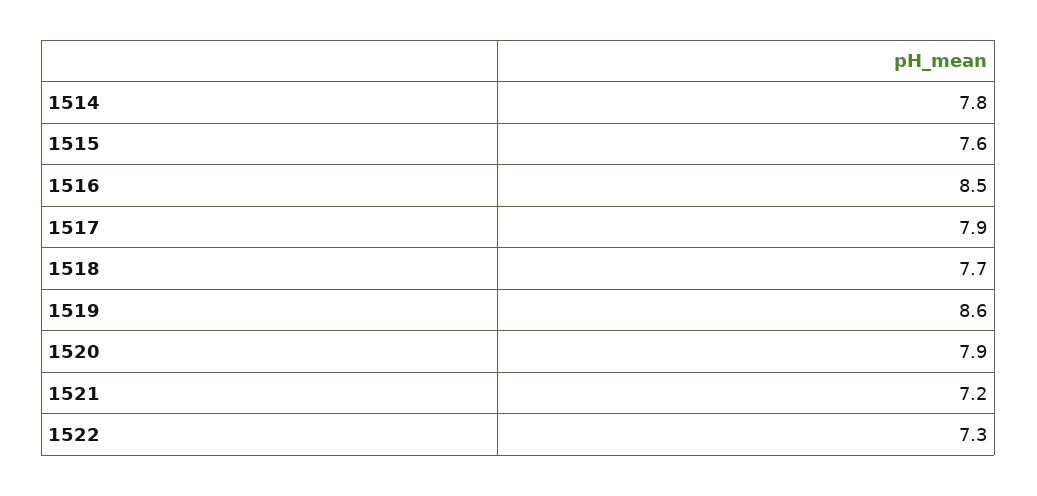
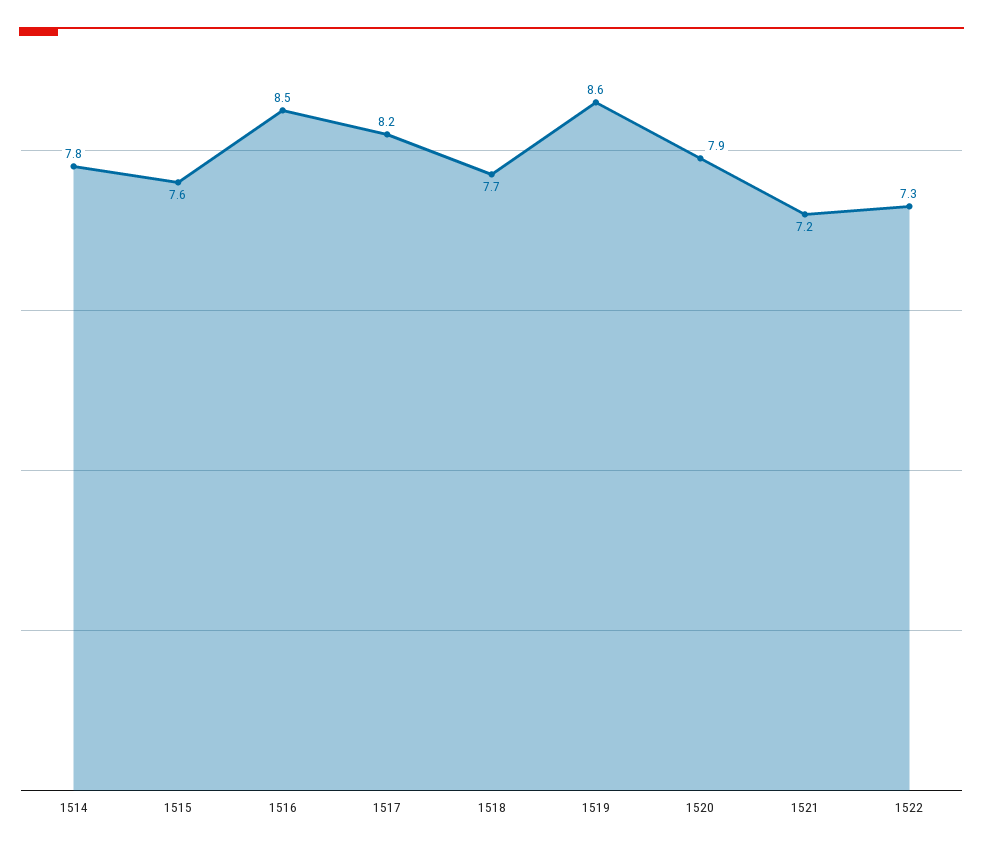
  {
    "1514": 7.8,
    "1515": 7.6,
    "1516": 8.5,
-   "1517": 7.9,
+   "1517": 8.2,
    "1518": 7.7,
    "1519": 8.6,
    "1520": 7.9,
    "1521": 7.2,
    "1522": 7.3
  }

